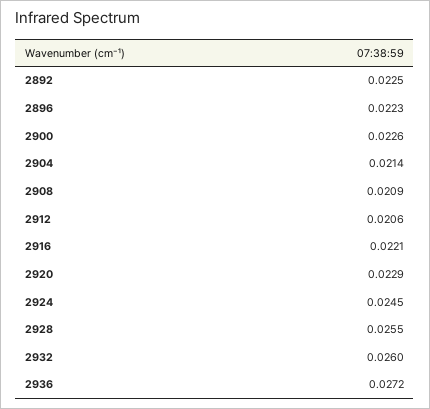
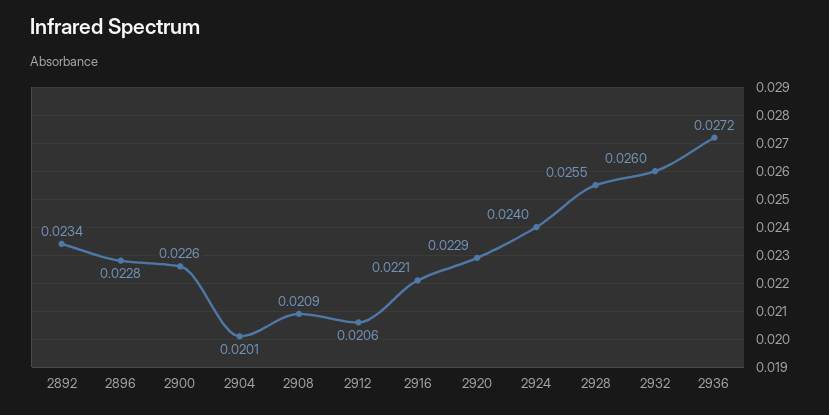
  {
-   "2892": 0.0225,
+   "2892": 0.0234,
-   "2896": 0.0223,
+   "2896": 0.0228,
    "2900": 0.0226,
-   "2904": 0.0214,
+   "2904": 0.0201,
    "2908": 0.0209,
    "2912": 0.0206,
    "2916": 0.0221,
    "2920": 0.0229,
-   "2924": 0.0245,
+   "2924": 0.024,
    "2928": 0.0255,
    "2932": 0.026,
    "2936": 0.0272
  }

